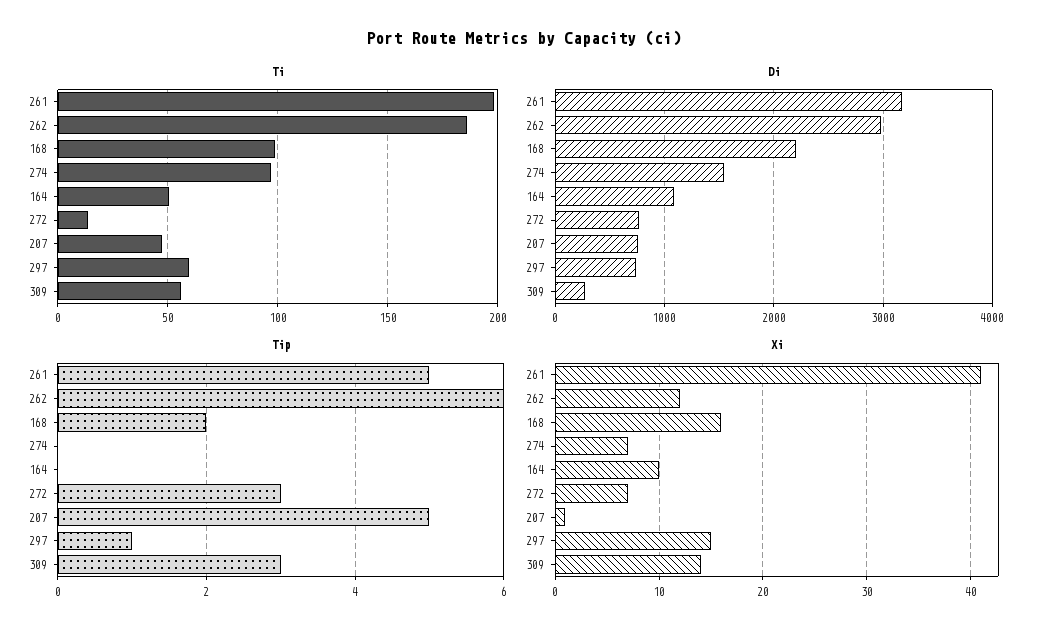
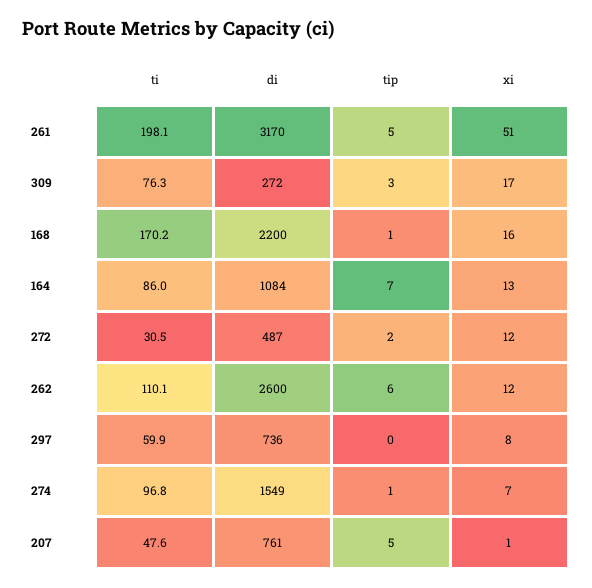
  {
    "Ti": {
      "261": 198.1,
-     "262": 185,
+     "262": 110.1,
-     "168": 100,
+     "168": 170.2,
      "274": 96.8,
-     "164": 50,
+     "164": 86,
-     "272": 15,
+     "272": 30.5,
      "207": 47.6,
      "297": 59.9,
-     "309": 55
+     "309": 76.3
    },
    "Di": {
      "261": 3170,
-     "262": 3000,
+     "262": 2600,
      "168": 2200,
      "274": 1549,
      "164": 1084,
-     "272": 800,
+     "272": 487,
      "207": 761,
      "297": 736,
      "309": 272
    },
    "Tip": {
      "261": 5,
      "262": 6,
-     "168": 2,
+     "168": 1,
-     "274": 0,
+     "274": 1,
-     "164": 0,
+     "164": 7,
-     "272": 3,
+     "272": 2,
      "207": 5,
-     "297": 1,
+     "297": 0,
      "309": 3
    },
    "Xi": {
-     "261": 41,
+     "261": 51,
      "262": 12,
      "168": 16,
      "274": 7,
-     "164": 10,
+     "164": 13,
-     "272": 7,
+     "272": 12,
      "207": 1,
-     "297": 15,
+     "297": 8,
-     "309": 14
+     "309": 17
    }
  }

